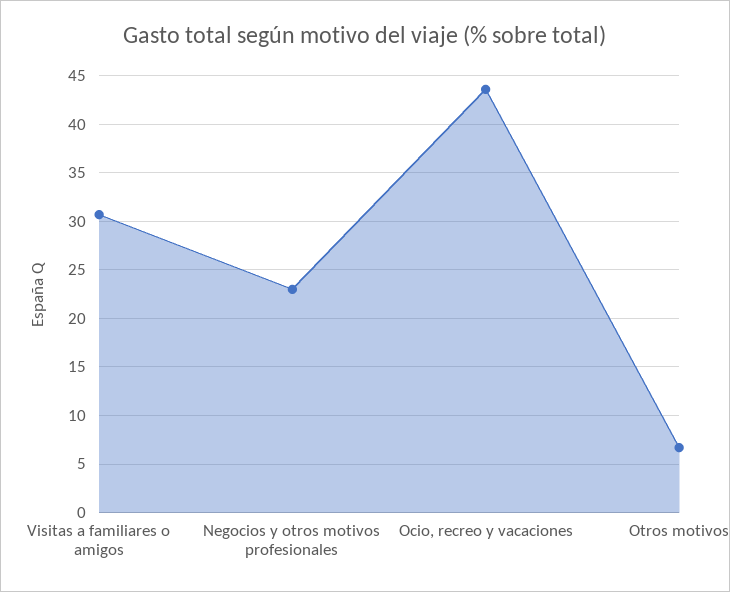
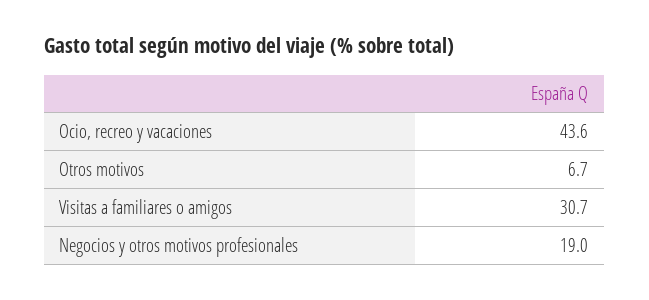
  {
    "Visitas a familiares o amigos": 30.7,
-   "Negocios y otros motivos profesionales": 23,
+   "Negocios y otros motivos profesionales": 19,
    "Ocio, recreo y vacaciones": 43.6,
    "Otros motivos": 6.7
  }

